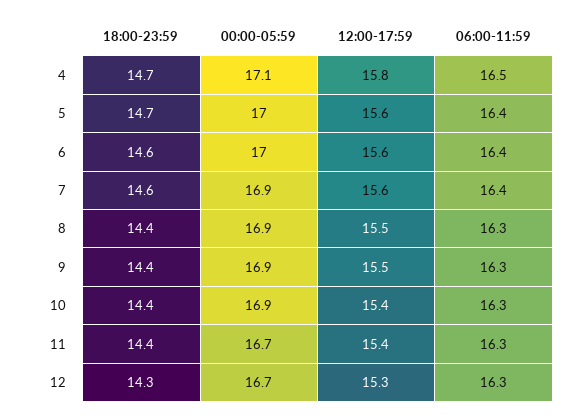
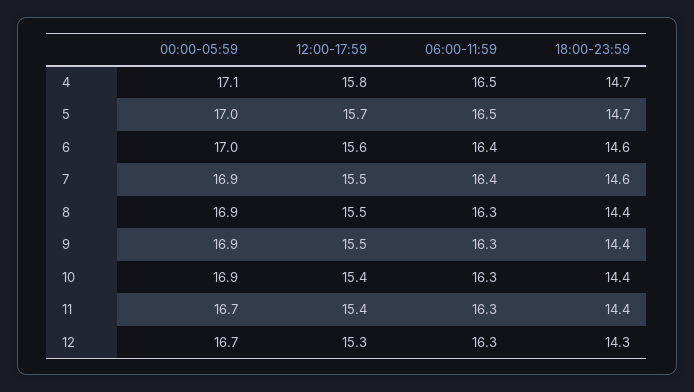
  {
    "18:00-23:59": {
      "4": 14.7,
      "5": 14.7,
      "6": 14.6,
      "7": 14.6,
      "8": 14.4,
      "9": 14.4,
      "10": 14.4,
      "11": 14.4,
      "12": 14.3
    },
    "00:00-05:59": {
      "4": 17.1,
      "5": 17,
      "6": 17,
      "7": 16.9,
      "8": 16.9,
      "9": 16.9,
      "10": 16.9,
      "11": 16.7,
      "12": 16.7
    },
    "12:00-17:59": {
      "4": 15.8,
-     "5": 15.6,
+     "5": 15.7,
      "6": 15.6,
-     "7": 15.6,
+     "7": 15.5,
      "8": 15.5,
      "9": 15.5,
      "10": 15.4,
      "11": 15.4,
      "12": 15.3
    },
    "06:00-11:59": {
      "4": 16.5,
-     "5": 16.4,
+     "5": 16.5,
      "6": 16.4,
      "7": 16.4,
      "8": 16.3,
      "9": 16.3,
      "10": 16.3,
      "11": 16.3,
      "12": 16.3
    }
  }

